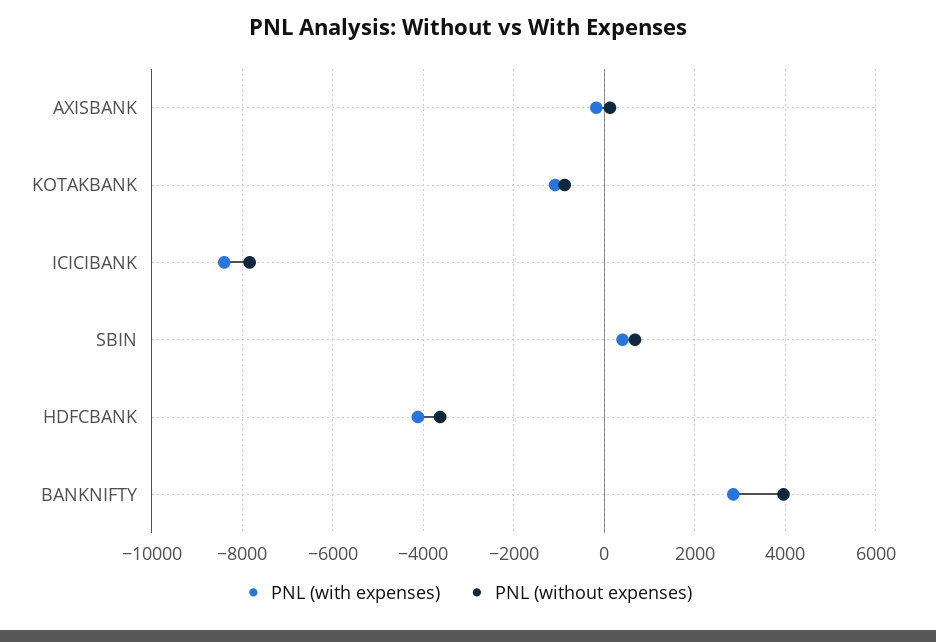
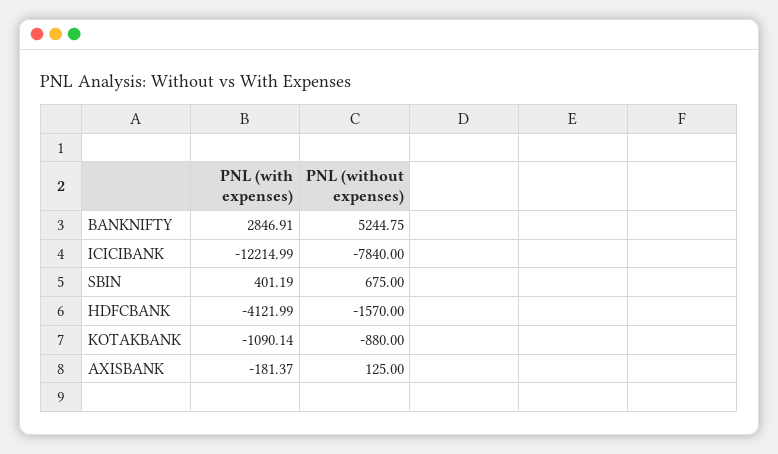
  {
    "PNL (with expenses)": {
      "AXISBANK": -181.37,
      "KOTAKBANK": -1090.14,
-     "ICICIBANK": -8400,
+     "ICICIBANK": -12214.99,
      "SBIN": 401.19,
      "HDFCBANK": -4121.99,
      "BANKNIFTY": 2846.91
    },
    "PNL (without expenses)": {
      "AXISBANK": 125,
      "KOTAKBANK": -880,
      "ICICIBANK": -7840,
      "SBIN": 675,
-     "HDFCBANK": -3600,
+     "HDFCBANK": -1570,
-     "BANKNIFTY": 4000
+     "BANKNIFTY": 5244.75
    }
  }

